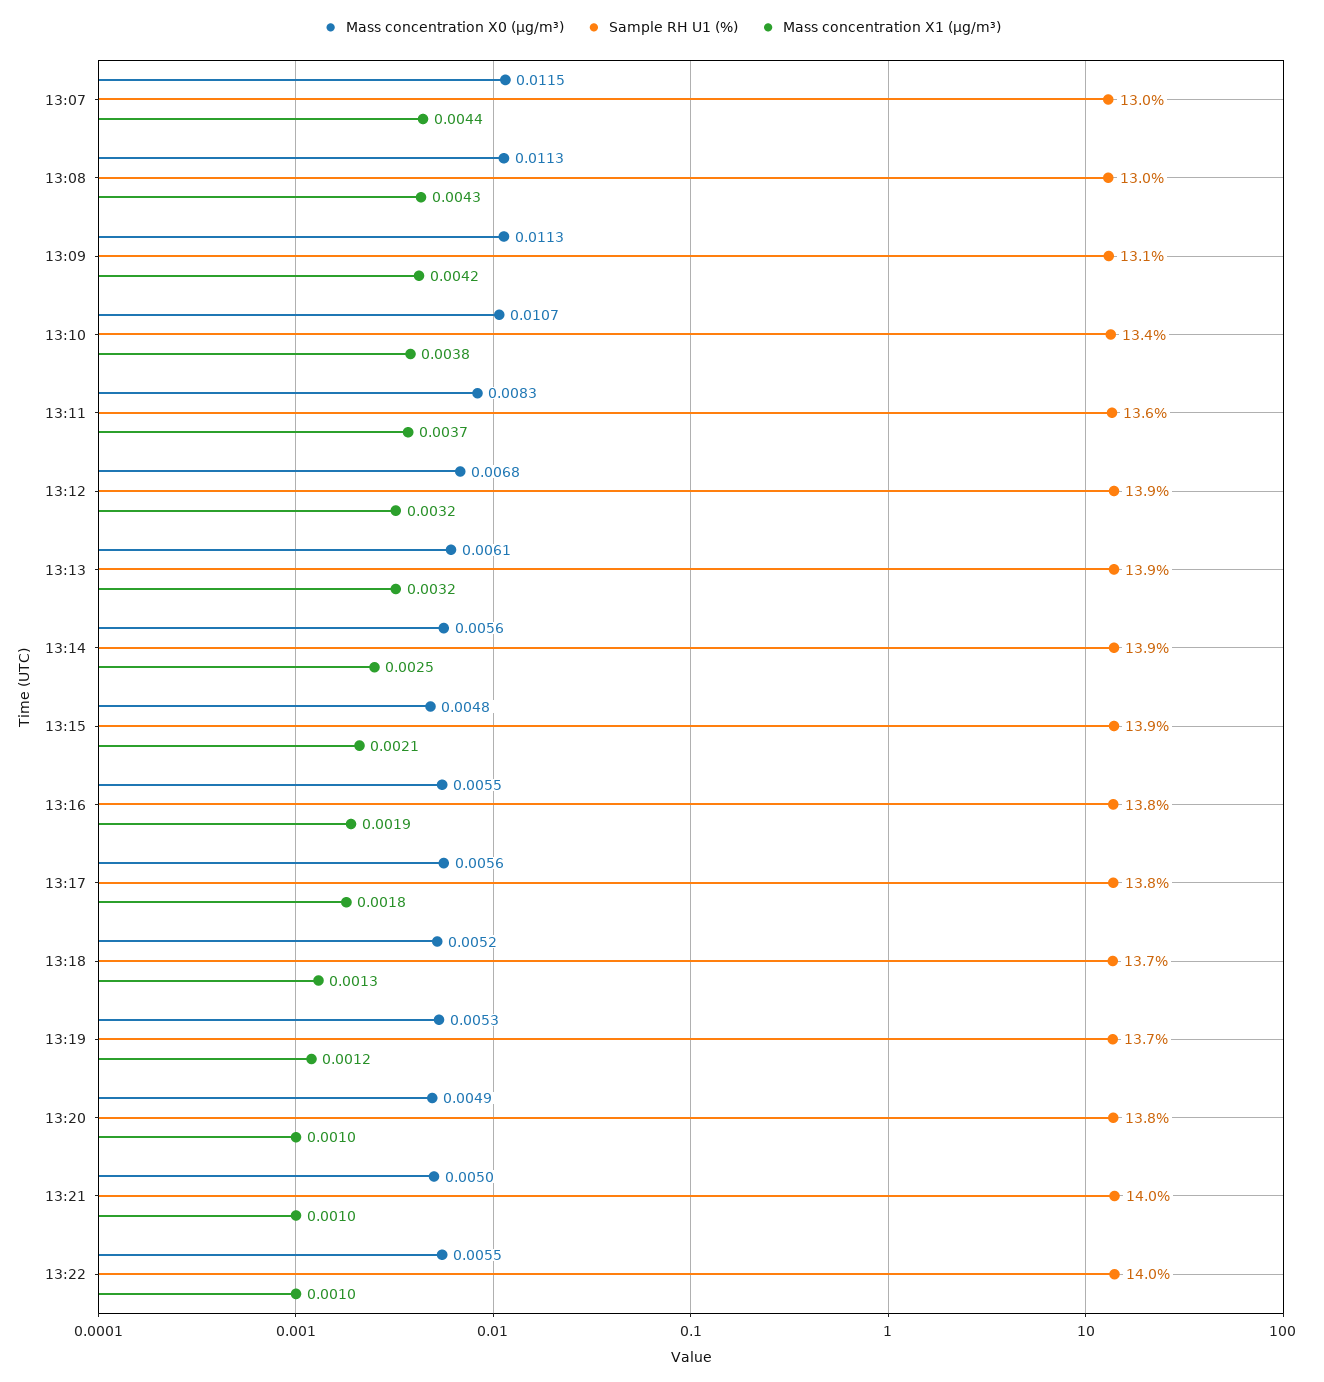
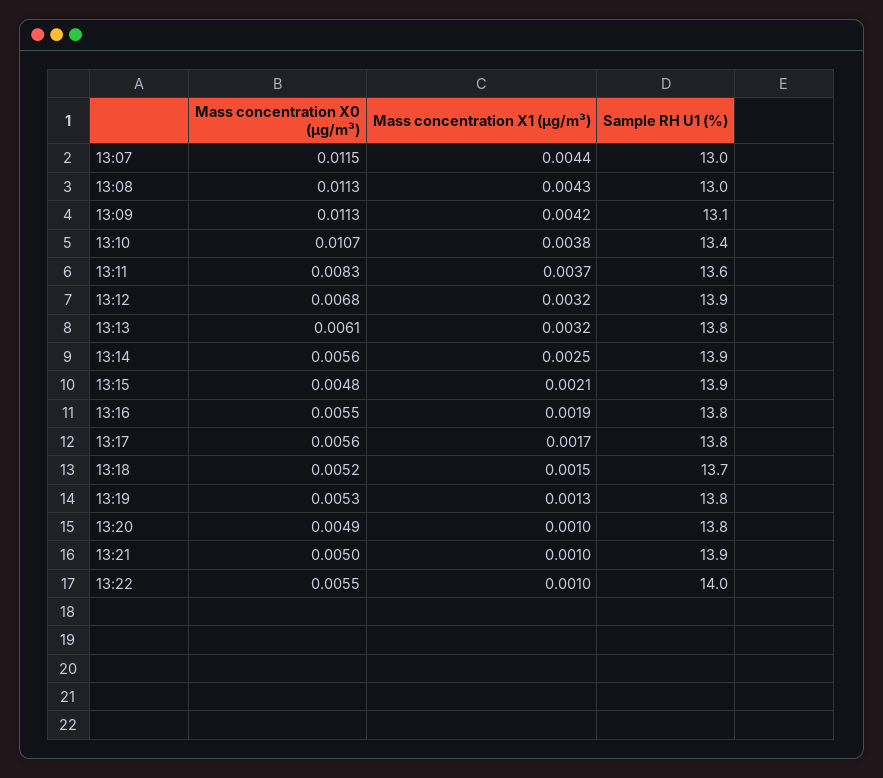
  {
    "Mass concentration X0 (μg/m³)": {
      "13:07": 0.0115,
      "13:08": 0.0113,
      "13:09": 0.0113,
      "13:10": 0.0107,
      "13:11": 0.0083,
      "13:12": 0.0068,
      "13:13": 0.0061,
      "13:14": 0.0056,
      "13:15": 0.0048,
      "13:16": 0.0055,
      "13:17": 0.0056,
      "13:18": 0.0052,
      "13:19": 0.0053,
      "13:20": 0.0049,
      "13:21": 0.005,
      "13:22": 0.0055
    },
    "Sample RH U1 (%)": {
      "13:07": 13,
      "13:08": 13,
      "13:09": 13.1,
      "13:10": 13.4,
      "13:11": 13.6,
      "13:12": 13.9,
-     "13:13": 13.9,
+     "13:13": 13.8,
      "13:14": 13.9,
      "13:15": 13.9,
      "13:16": 13.8,
      "13:17": 13.8,
      "13:18": 13.7,
-     "13:19": 13.7,
+     "13:19": 13.8,
      "13:20": 13.8,
-     "13:21": 14,
+     "13:21": 13.9,
      "13:22": 14
    },
    "Mass concentration X1 (μg/m³)": {
      "13:07": 0.0044,
      "13:08": 0.0043,
      "13:09": 0.0042,
      "13:10": 0.0038,
      "13:11": 0.0037,
      "13:12": 0.0032,
      "13:13": 0.0032,
      "13:14": 0.0025,
      "13:15": 0.0021,
      "13:16": 0.0019,
-     "13:17": 0.0018,
+     "13:17": 0.0017,
-     "13:18": 0.0013,
+     "13:18": 0.0015,
-     "13:19": 0.0012,
+     "13:19": 0.0013,
      "13:20": 0.001,
      "13:21": 0.001,
      "13:22": 0.001
    }
  }

